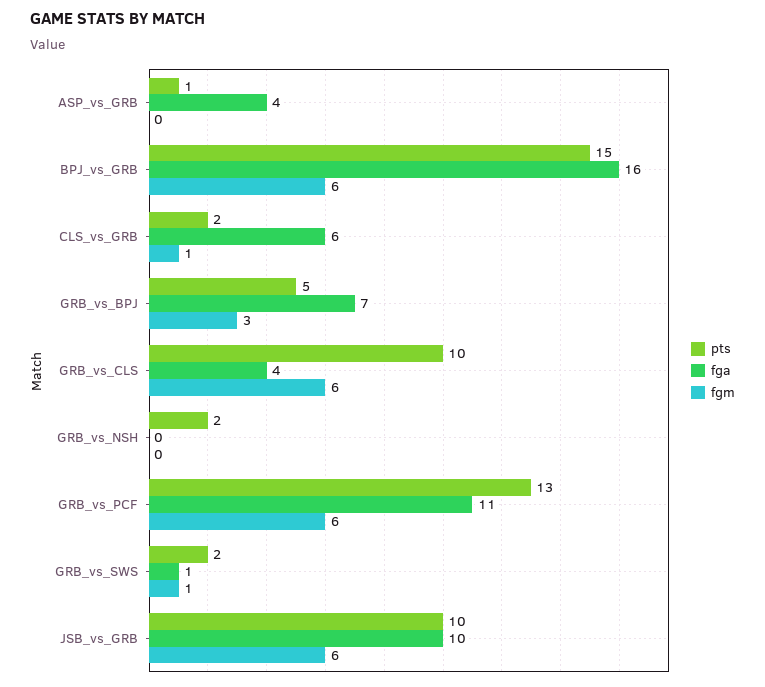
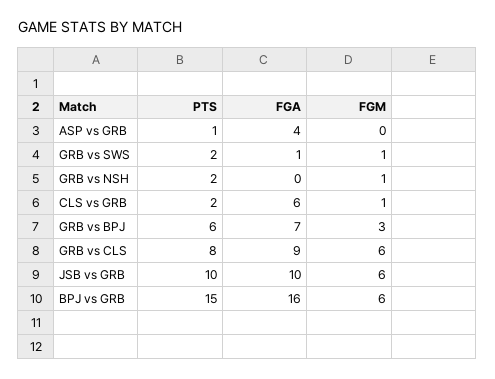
  {
    "pts": {
      "ASP_vs_GRB": 1,
      "BPJ_vs_GRB": 15,
      "CLS_vs_GRB": 2,
-     "GRB_vs_BPJ": 5,
+     "GRB_vs_BPJ": 6,
-     "GRB_vs_CLS": 10,
+     "GRB_vs_CLS": 8,
      "GRB_vs_NSH": 2,
-     "GRB_vs_PCF": 13,
      "GRB_vs_SWS": 2,
      "JSB_vs_GRB": 10
    },
    "fga": {
      "ASP_vs_GRB": 4,
      "BPJ_vs_GRB": 16,
      "CLS_vs_GRB": 6,
      "GRB_vs_BPJ": 7,
-     "GRB_vs_CLS": 4,
+     "GRB_vs_CLS": 9,
      "GRB_vs_NSH": 0,
-     "GRB_vs_PCF": 11,
      "GRB_vs_SWS": 1,
      "JSB_vs_GRB": 10
    },
    "fgm": {
      "ASP_vs_GRB": 0,
      "BPJ_vs_GRB": 6,
      "CLS_vs_GRB": 1,
      "GRB_vs_BPJ": 3,
      "GRB_vs_CLS": 6,
-     "GRB_vs_NSH": 0,
+     "GRB_vs_NSH": 1,
-     "GRB_vs_PCF": 6,
      "GRB_vs_SWS": 1,
      "JSB_vs_GRB": 6
    }
  }

